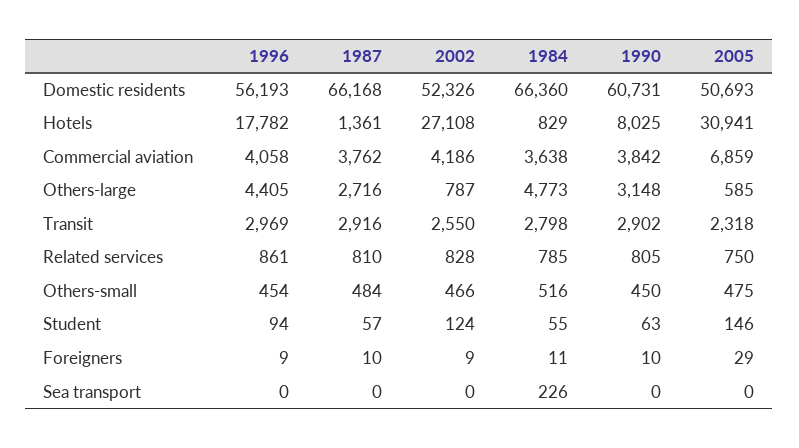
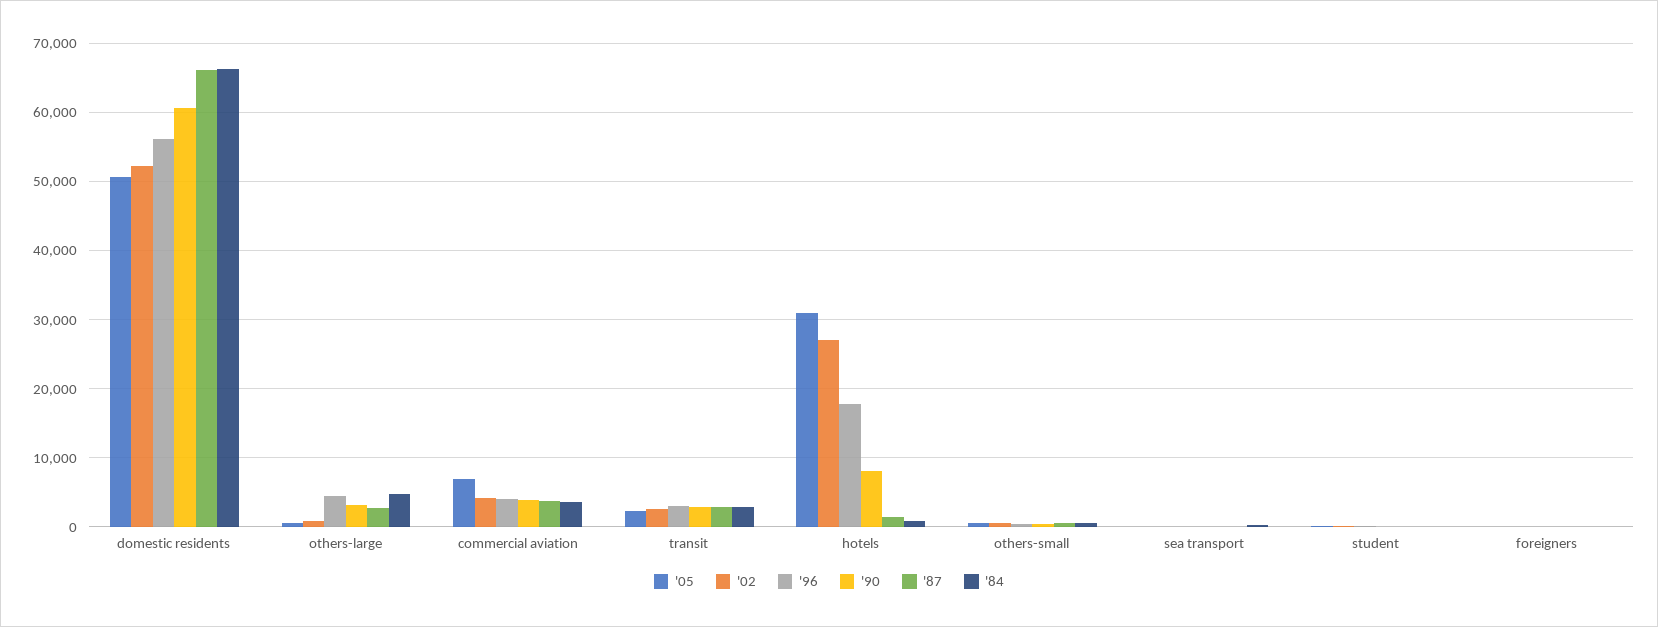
  {
    "1996": {
      "Domestic residents": 56193,
      "Hotels": 17782,
      "Commercial aviation": 4058,
      "Others-large": 4405,
      "Transit": 2969,
-     "Related services": 861,
      "Others-small": 454,
      "Student": 94,
      "Foreigners": 9,
      "Sea transport": 0
    },
    "1987": {
      "Domestic residents": 66168,
      "Hotels": 1361,
      "Commercial aviation": 3762,
      "Others-large": 2716,
      "Transit": 2916,
-     "Related services": 810,
      "Others-small": 484,
      "Student": 57,
      "Foreigners": 10,
      "Sea transport": 0
    },
    "2002": {
      "Domestic residents": 52326,
      "Hotels": 27108,
      "Commercial aviation": 4186,
      "Others-large": 787,
      "Transit": 2550,
-     "Related services": 828,
      "Others-small": 466,
      "Student": 124,
      "Foreigners": 9,
      "Sea transport": 0
    },
    "1984": {
      "Domestic residents": 66360,
      "Hotels": 829,
      "Commercial aviation": 3638,
      "Others-large": 4773,
      "Transit": 2798,
-     "Related services": 785,
      "Others-small": 516,
      "Student": 55,
      "Foreigners": 11,
      "Sea transport": 226
    },
    "1990": {
      "Domestic residents": 60731,
      "Hotels": 8025,
      "Commercial aviation": 3842,
      "Others-large": 3148,
      "Transit": 2902,
-     "Related services": 805,
      "Others-small": 450,
      "Student": 63,
      "Foreigners": 10,
      "Sea transport": 0
    },
    "2005": {
      "Domestic residents": 50693,
      "Hotels": 30941,
      "Commercial aviation": 6859,
      "Others-large": 585,
      "Transit": 2318,
-     "Related services": 750,
      "Others-small": 475,
      "Student": 146,
      "Foreigners": 29,
      "Sea transport": 0
    }
  }

